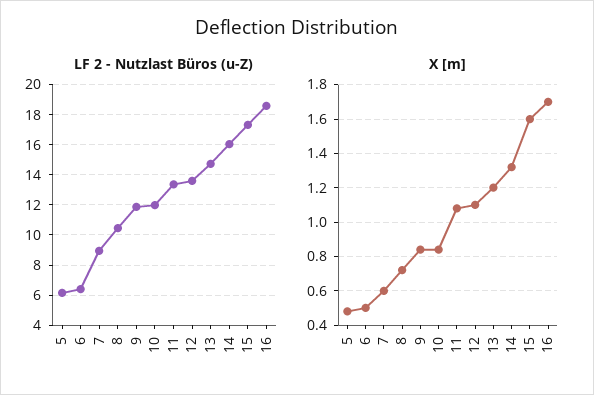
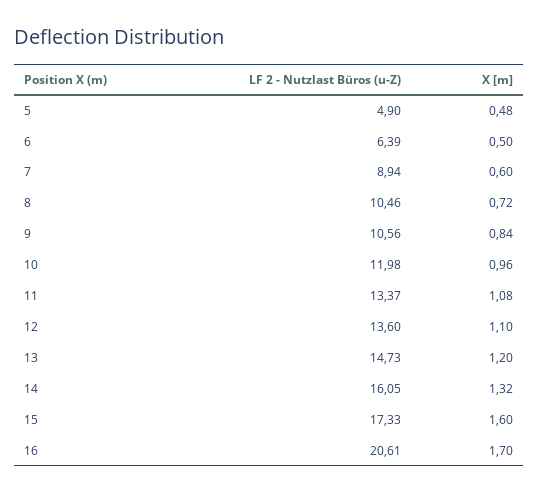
  {
    "LF 2 - Nutzlast Büros (u-Z)": {
-     "5": 6,
+     "5": 4.9,
      "6": 6.39,
      "7": 8.94,
      "8": 10.46,
-     "9": 12,
+     "9": 10.56,
      "10": 11.98,
      "11": 13.37,
      "12": 13.6,
      "13": 14.73,
      "14": 16.05,
      "15": 17.33,
-     "16": 18.5
+     "16": 20.61
    },
    "X [m]": {
      "5": 0.48,
      "6": 0.5,
      "7": 0.6,
      "8": 0.72,
      "9": 0.84,
-     "10": 0.85,
+     "10": 0.96,
      "11": 1.08,
      "12": 1.1,
      "13": 1.2,
      "14": 1.32,
      "15": 1.6,
      "16": 1.7
    }
  }

